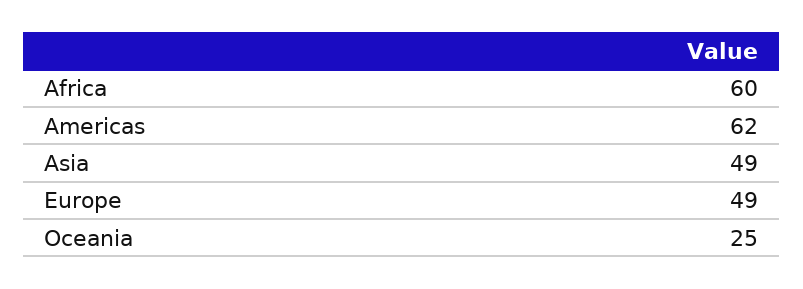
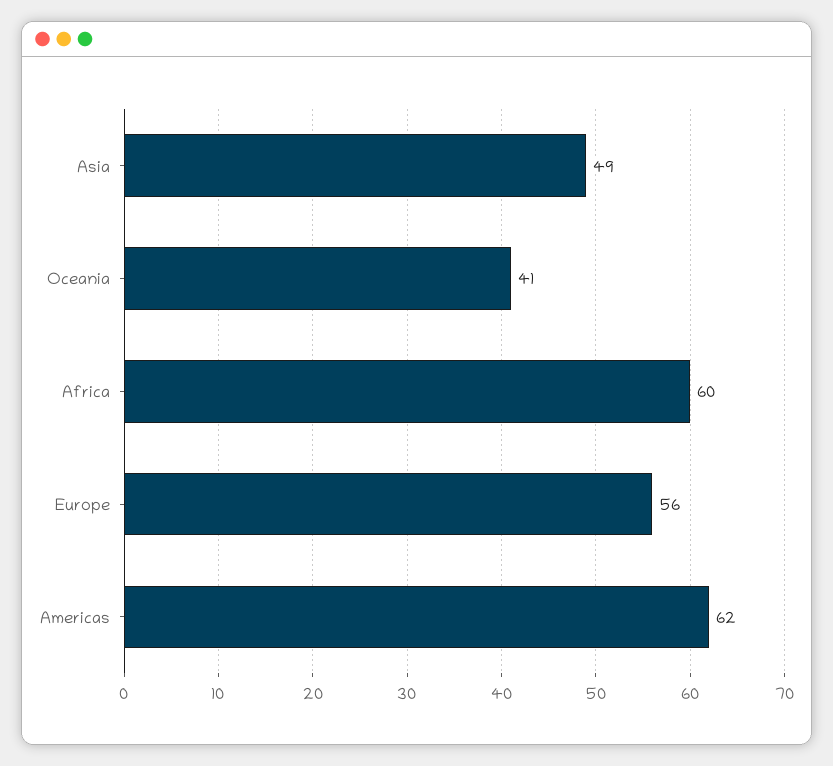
  {
    "Africa": 60,
    "Americas": 62,
    "Asia": 49,
-   "Europe": 49,
+   "Europe": 56,
-   "Oceania": 25
+   "Oceania": 41
  }

